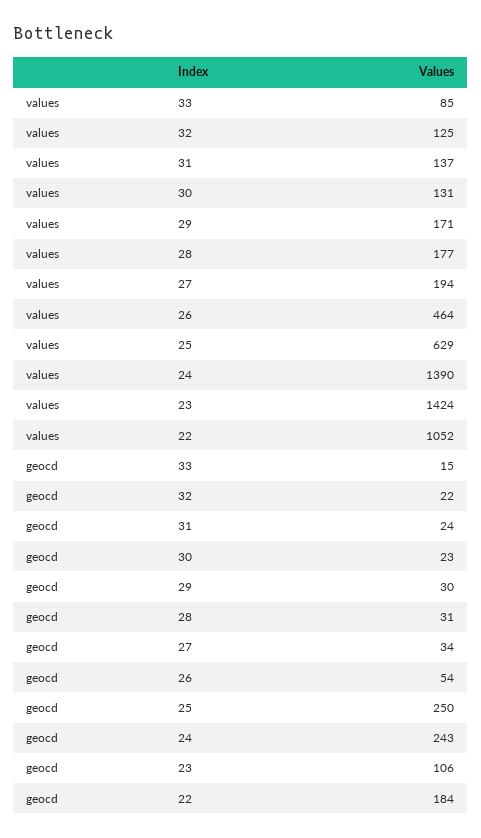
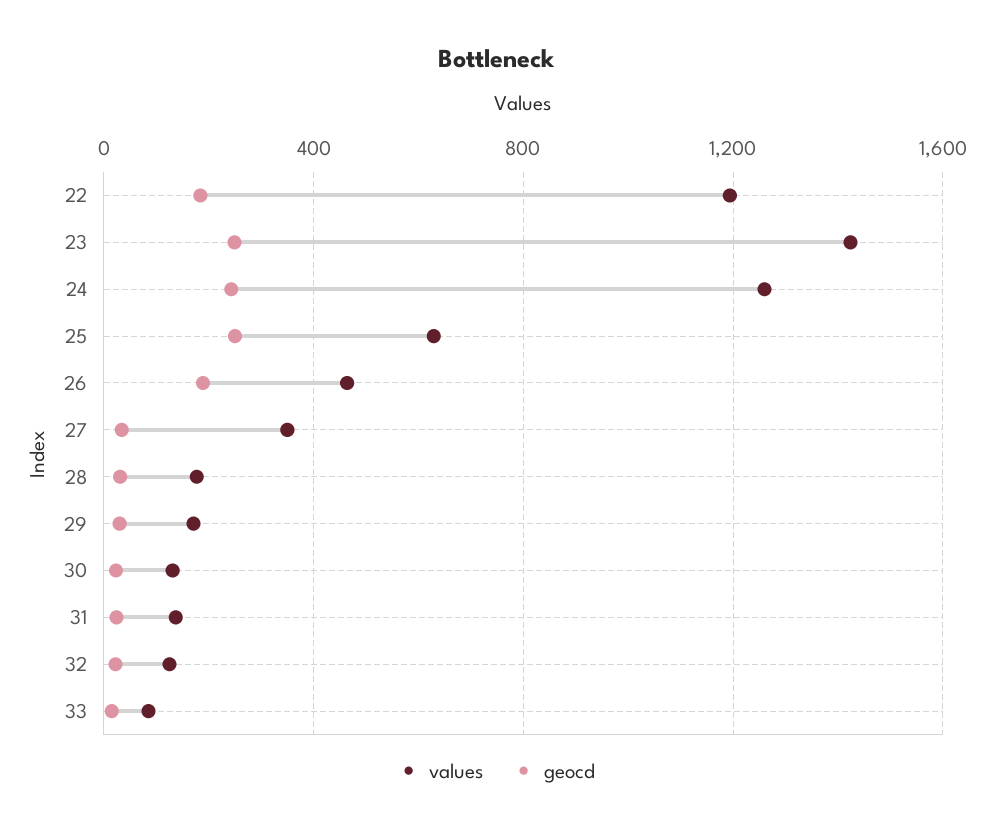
  {
    "values": {
      "33": 85,
      "32": 125,
      "31": 137,
      "30": 131,
      "29": 171,
      "28": 177,
-     "27": 194,
+     "27": 350,
      "26": 464,
      "25": 629,
-     "24": 1390,
+     "24": 1250,
      "23": 1424,
-     "22": 1052
+     "22": 1200
    },
    "geocd": {
      "33": 15,
      "32": 22,
      "31": 24,
      "30": 23,
      "29": 30,
      "28": 31,
      "27": 34,
-     "26": 54,
+     "26": 200,
      "25": 250,
      "24": 243,
-     "23": 106,
+     "23": 250,
      "22": 184
    }
  }

